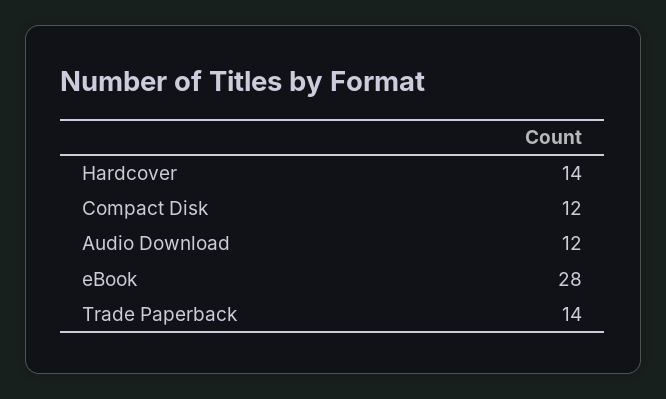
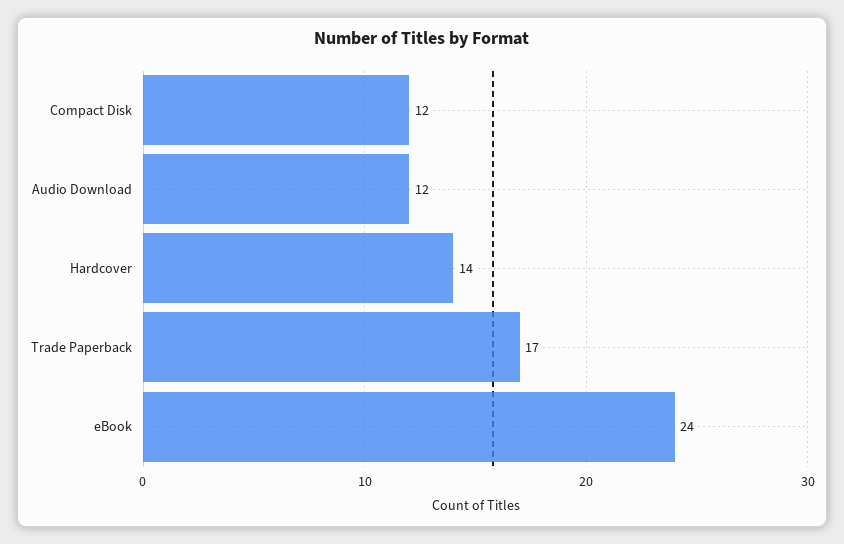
  {
    "Hardcover": 14,
    "Compact Disk": 12,
    "Audio Download": 12,
-   "eBook": 28,
+   "eBook": 24,
-   "Trade Paperback": 14
+   "Trade Paperback": 17
  }

